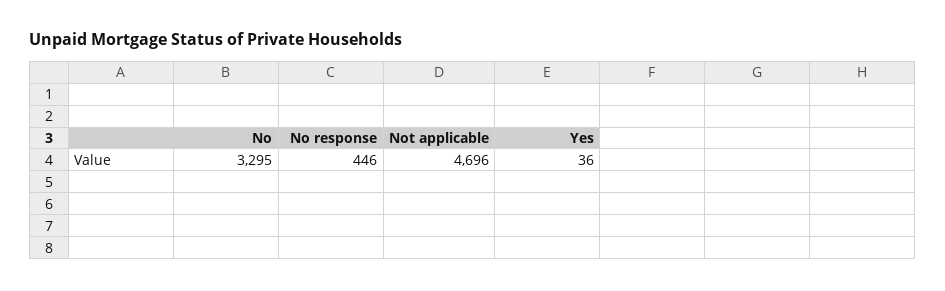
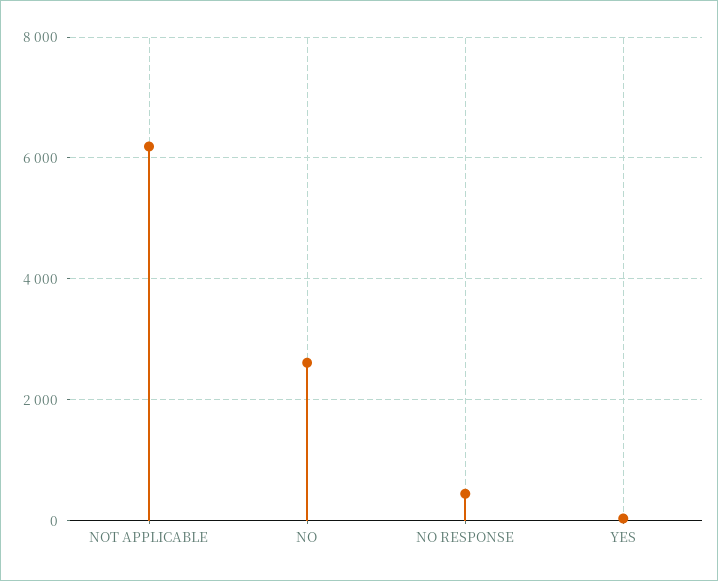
  {
-   "No": 3295,
+   "No": 2600,
    "No response": 446,
-   "Not applicable": 4696,
+   "Not applicable": 6200,
    "Yes": 36
  }

